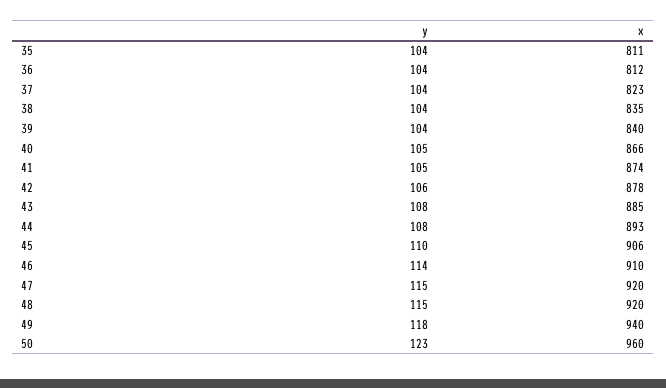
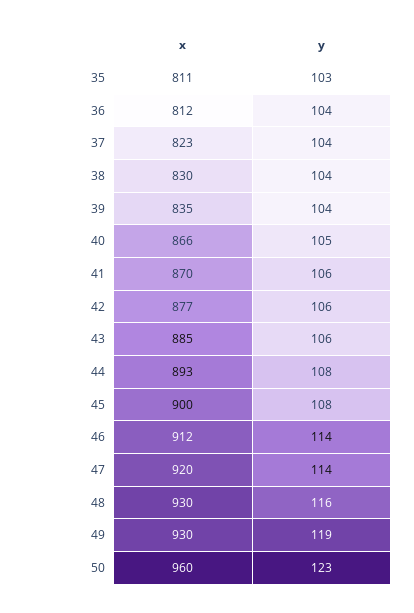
  {
    "y": {
-     "35": 104,
+     "35": 103,
      "36": 104,
      "37": 104,
      "38": 104,
      "39": 104,
      "40": 105,
-     "41": 105,
+     "41": 106,
      "42": 106,
-     "43": 108,
+     "43": 106,
      "44": 108,
-     "45": 110,
+     "45": 108,
      "46": 114,
-     "47": 115,
+     "47": 114,
-     "48": 115,
+     "48": 116,
-     "49": 118,
+     "49": 119,
      "50": 123
    },
    "x": {
      "35": 811,
      "36": 812,
      "37": 823,
-     "38": 835,
+     "38": 830,
-     "39": 840,
+     "39": 835,
      "40": 866,
-     "41": 874,
+     "41": 870,
-     "42": 878,
+     "42": 877,
      "43": 885,
      "44": 893,
-     "45": 906,
+     "45": 900,
-     "46": 910,
+     "46": 912,
      "47": 920,
-     "48": 920,
+     "48": 930,
-     "49": 940,
+     "49": 930,
      "50": 960
    }
  }

